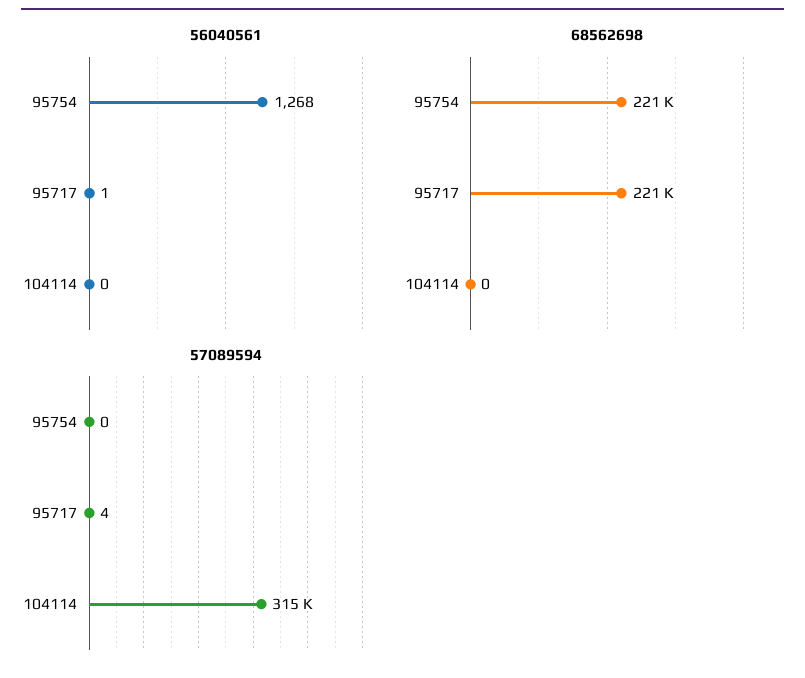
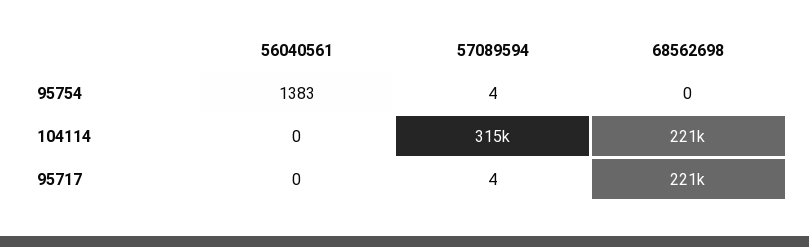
  {
    "56040561": {
-     "95754": 1268,
+     "95754": 1383,
-     "95717": 1,
+     "95717": 0,
      "104114": 0
    },
    "68562698": {
-     "95754": 221000,
+     "95754": 0,
      "95717": 221000,
-     "104114": 0
+     "104114": 221000
    },
    "57089594": {
-     "95754": 0,
+     "95754": 4,
      "95717": 4,
      "104114": 315000
    }
  }

